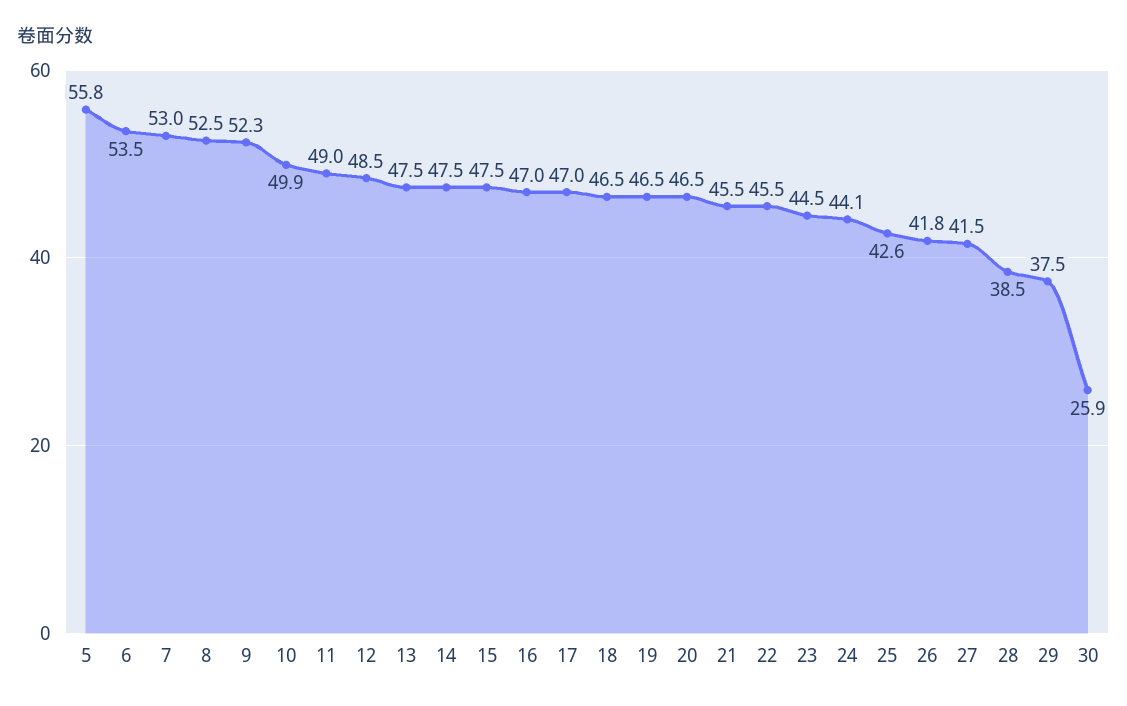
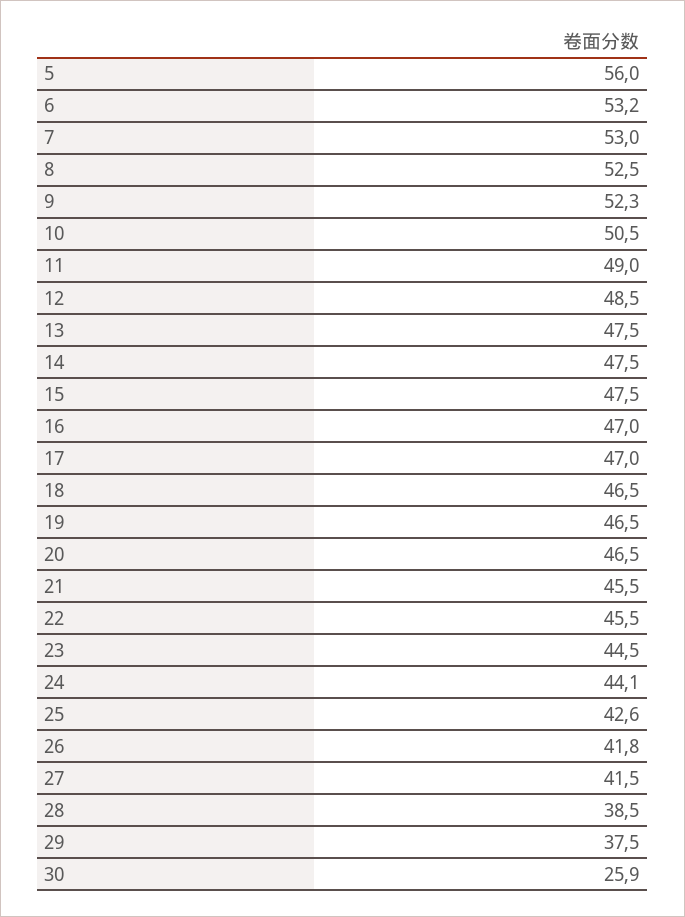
  {
-   "5": 55.8,
+   "5": 56,
-   "6": 53.5,
+   "6": 53.2,
    "7": 53,
    "8": 52.5,
    "9": 52.3,
-   "10": 49.9,
+   "10": 50.5,
    "11": 49,
    "12": 48.5,
    "13": 47.5,
    "14": 47.5,
    "15": 47.5,
    "16": 47,
    "17": 47,
    "18": 46.5,
    "19": 46.5,
    "20": 46.5,
    "21": 45.5,
    "22": 45.5,
    "23": 44.5,
    "24": 44.1,
    "25": 42.6,
    "26": 41.8,
    "27": 41.5,
    "28": 38.5,
    "29": 37.5,
    "30": 25.9
  }

